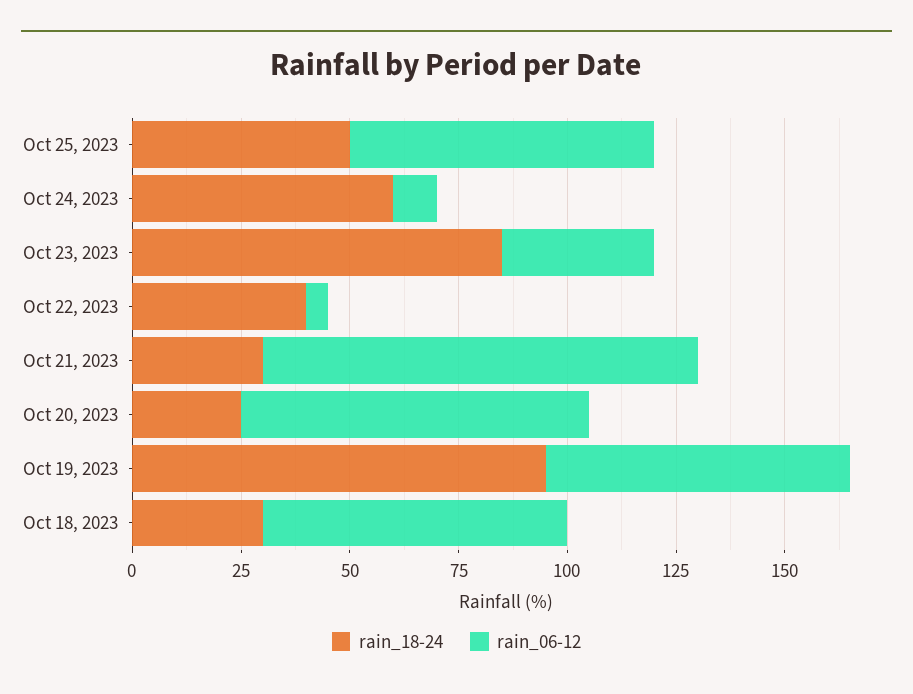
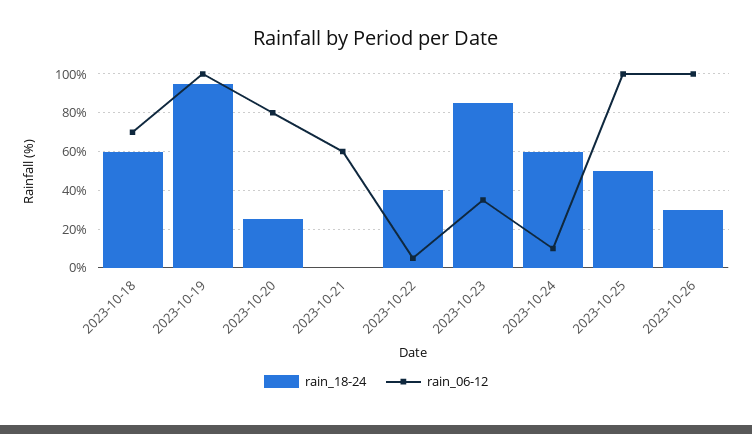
  {
    "rain_18-24": {
      "Oct 25, 2023": 50,
      "Oct 24, 2023": 60,
      "Oct 23, 2023": 85,
      "Oct 22, 2023": 40,
-     "Oct 21, 2023": 30,
+     "Oct 21, 2023": 0,
      "Oct 20, 2023": 25,
      "Oct 19, 2023": 95,
-     "Oct 18, 2023": 30
+     "Oct 18, 2023": 60,
+     "2023-10-26": 30
    },
    "rain_06-12": {
-     "Oct 25, 2023": 70,
+     "Oct 25, 2023": 100,
      "Oct 24, 2023": 10,
      "Oct 23, 2023": 35,
      "Oct 22, 2023": 5,
-     "Oct 21, 2023": 100,
+     "Oct 21, 2023": 60,
      "Oct 20, 2023": 80,
-     "Oct 19, 2023": 70,
+     "Oct 19, 2023": 100,
-     "Oct 18, 2023": 70
+     "Oct 18, 2023": 70,
+     "2023-10-26": 100
    }
  }

